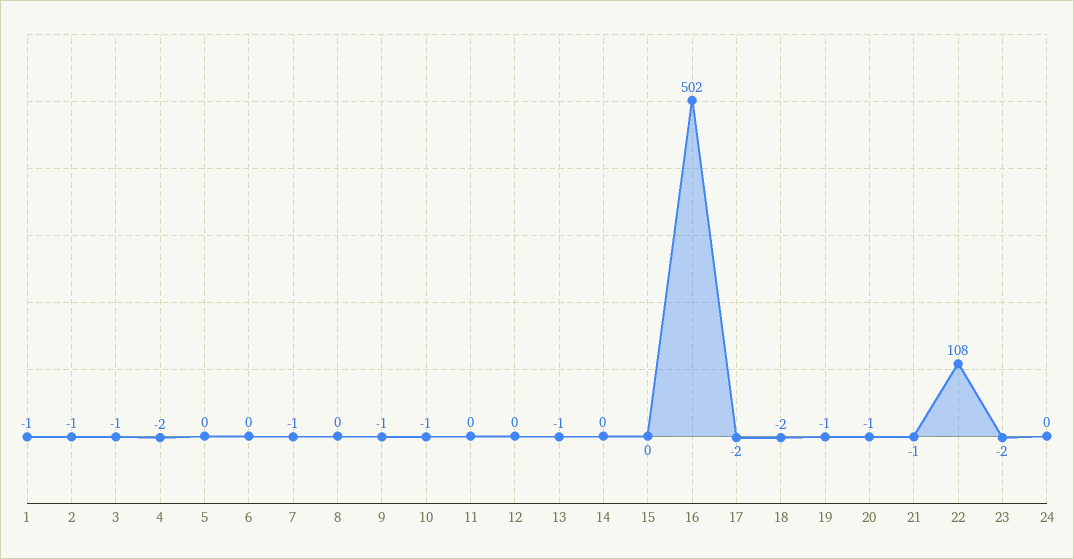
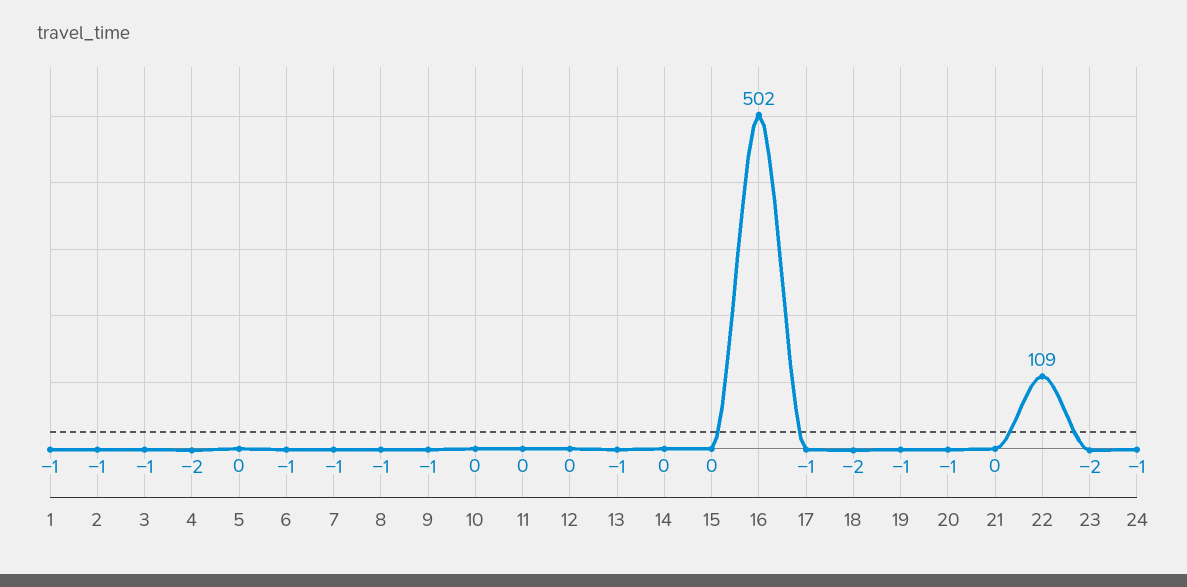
  {
    "1": -1,
    "2": -1,
    "3": -1,
    "4": -2,
    "5": 0,
-   "6": 0,
+   "6": -1,
    "7": -1,
-   "8": 0,
+   "8": -1,
    "9": -1,
-   "10": -1,
+   "10": 0,
    "11": 0,
    "12": 0,
    "13": -1,
    "14": 0,
    "15": 0,
    "16": 502,
-   "17": -2,
+   "17": -1,
    "18": -2,
    "19": -1,
    "20": -1,
-   "21": -1,
+   "21": 0,
-   "22": 108,
+   "22": 109,
    "23": -2,
-   "24": 0
+   "24": -1
  }

